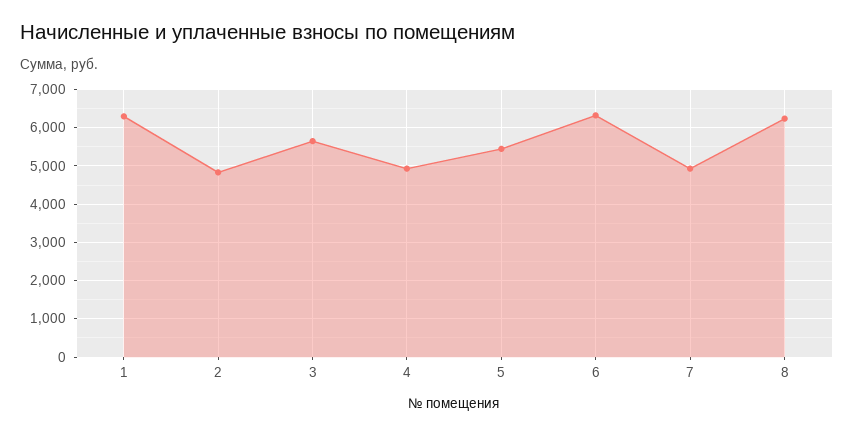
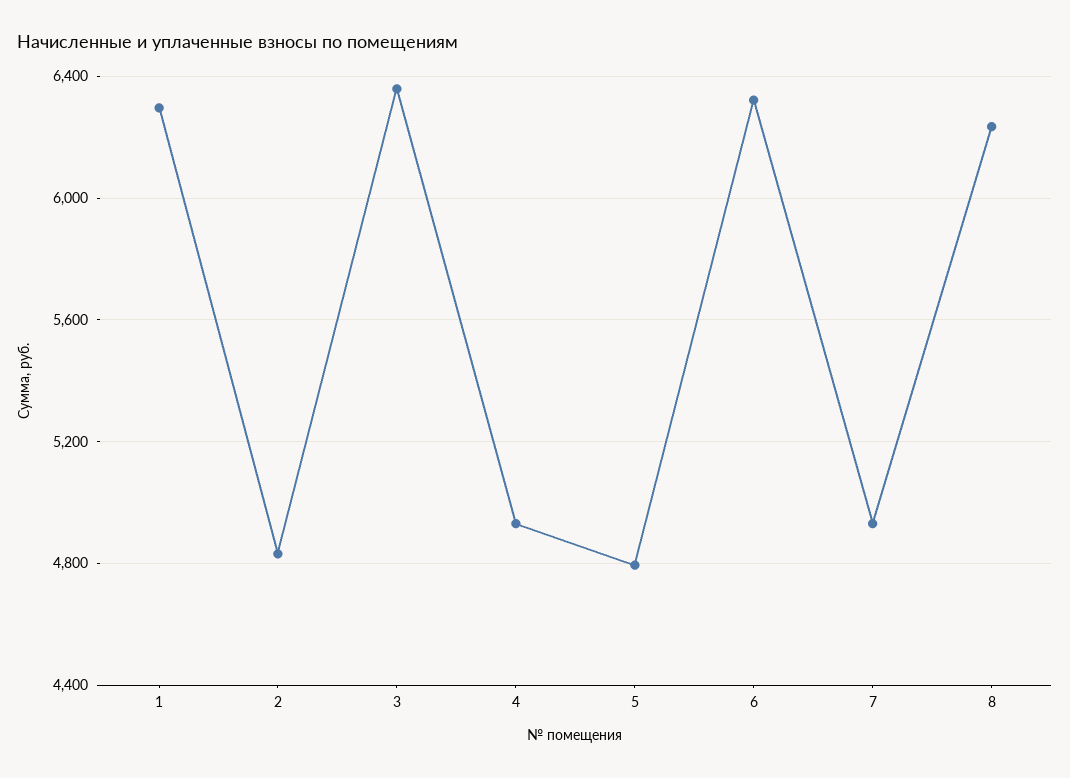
  {
    "1": 6300,
    "2": 4850,
-   "3": 5600,
+   "3": 6350,
    "4": 4950,
-   "5": 5400,
+   "5": 4800,
    "6": 6300,
    "7": 4950,
    "8": 6250
  }

